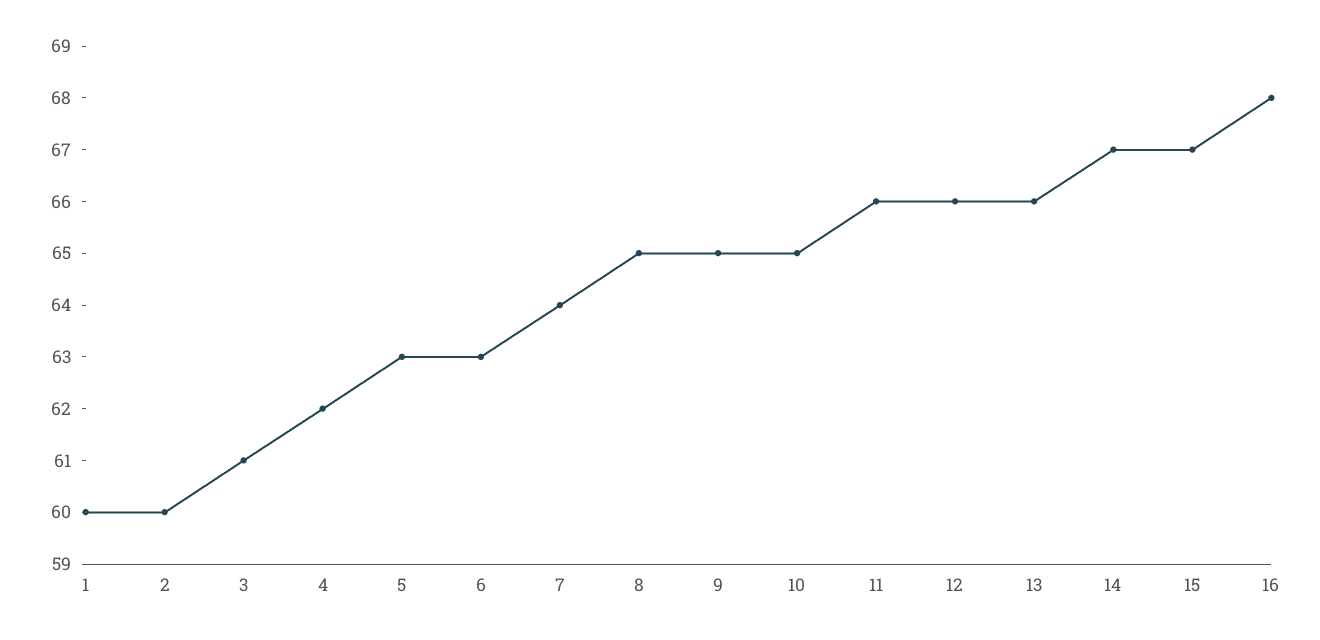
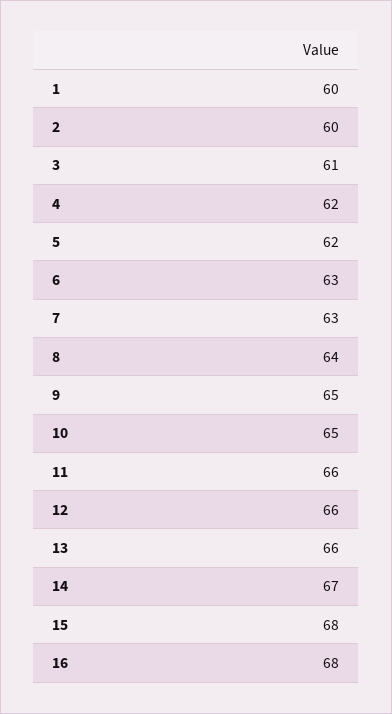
  {
    "1": 60,
    "2": 60,
    "3": 61,
    "4": 62,
-   "5": 63,
+   "5": 62,
    "6": 63,
-   "7": 64,
+   "7": 63,
-   "8": 65,
+   "8": 64,
    "9": 65,
    "10": 65,
    "11": 66,
    "12": 66,
    "13": 66,
    "14": 67,
-   "15": 67,
+   "15": 68,
    "16": 68
  }

